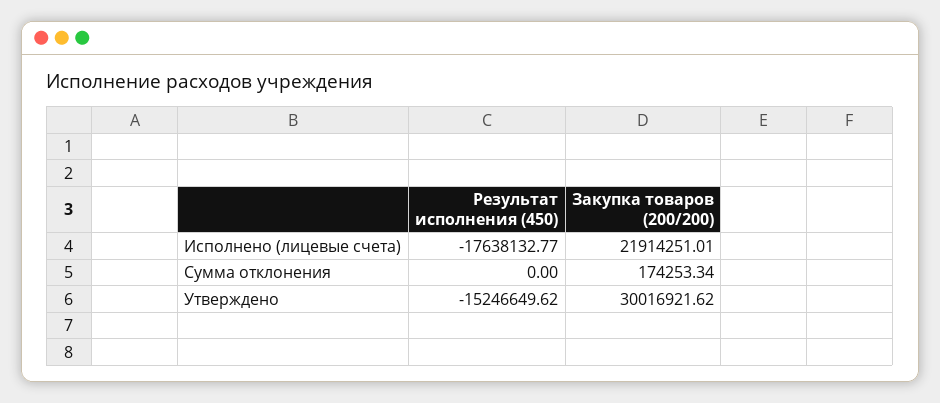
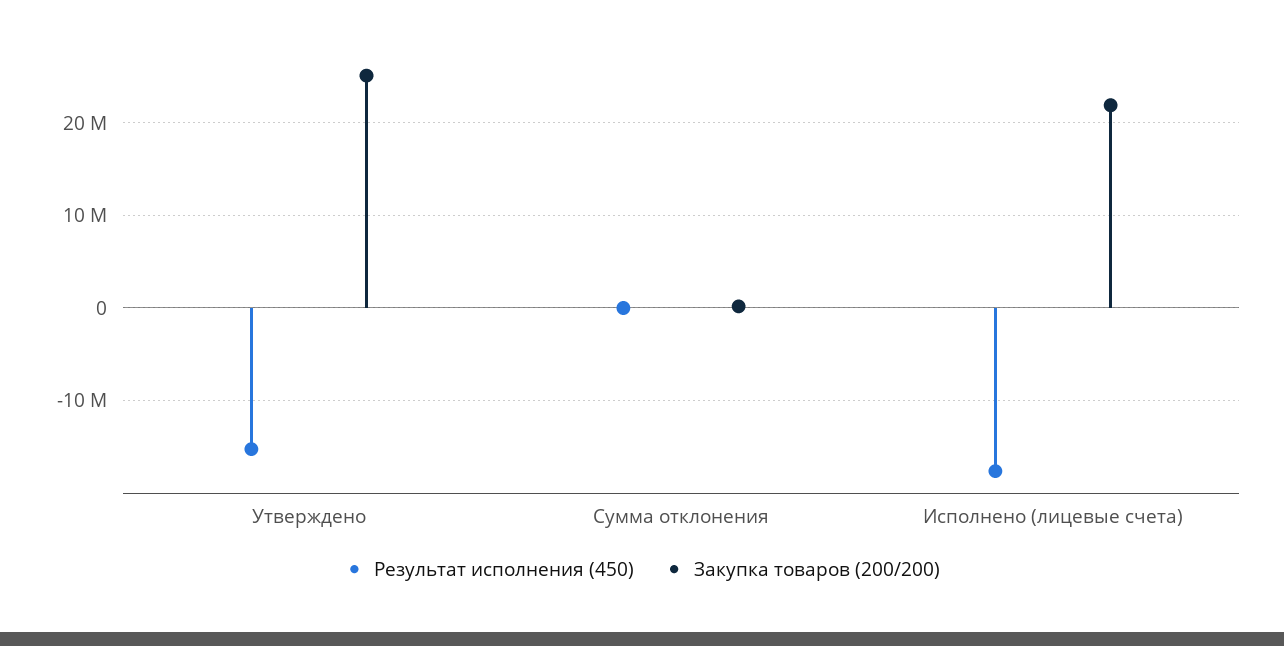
  {
    "Результат исполнения (450)": {
      "Исполнено (лицевые счета)": -17638132.77,
      "Сумма отклонения": 0,
      "Утверждено": -15246649.62
    },
    "Закупка товаров (200/200)": {
      "Исполнено (лицевые счета)": 21914251.01,
      "Сумма отклонения": 174253.34,
-     "Утверждено": 30016921.62
+     "Утверждено": 25000000
    }
  }

